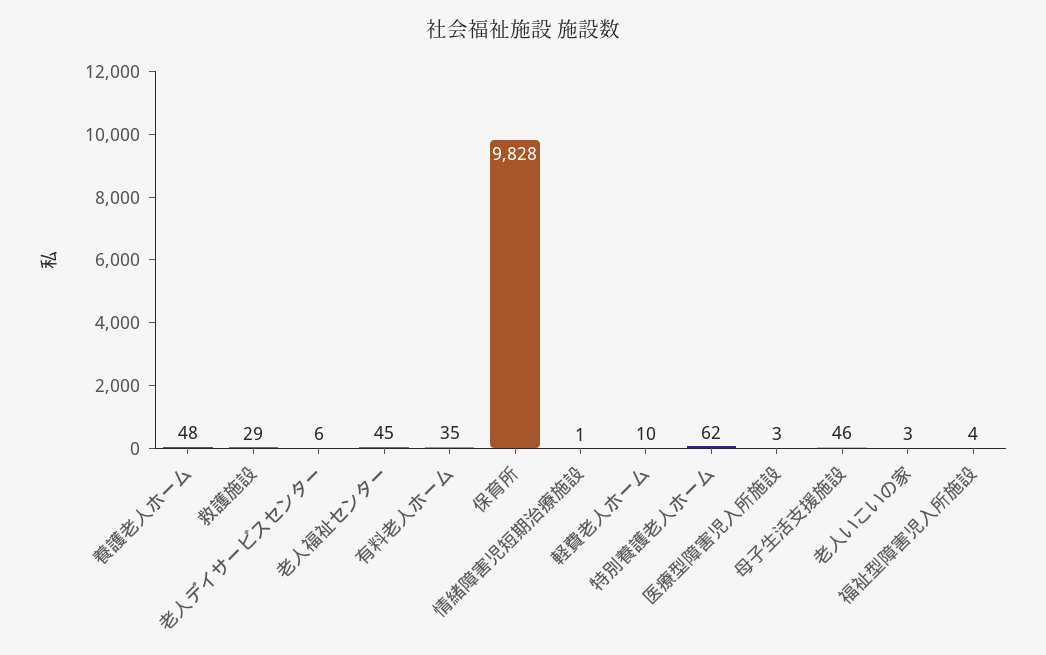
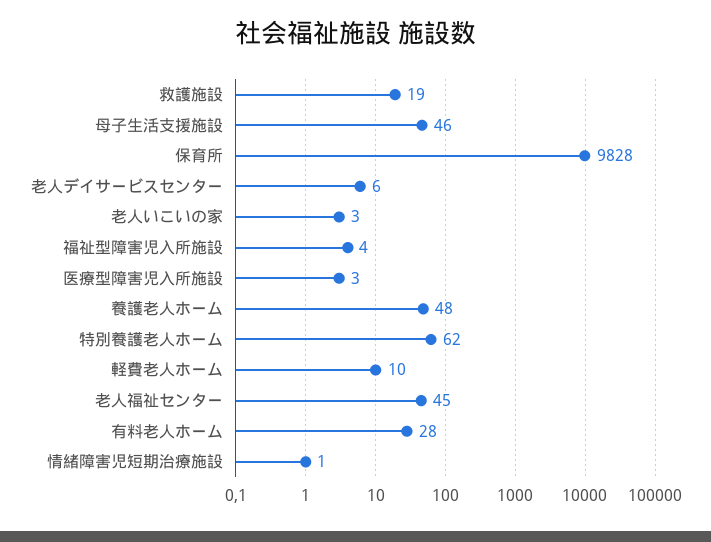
  {
    "養護老人ホーム": 48,
-   "救護施設": 29,
+   "救護施設": 19,
    "老人デイサービスセンター": 6,
    "老人福祉センター": 45,
-   "有料老人ホーム": 35,
+   "有料老人ホーム": 28,
    "保育所": 9828,
    "情緒障害児短期治療施設": 1,
    "軽費老人ホーム": 10,
    "特別養護老人ホーム": 62,
    "医療型障害児入所施設": 3,
    "母子生活支援施設": 46,
    "老人いこいの家": 3,
    "福祉型障害児入所施設": 4
  }

